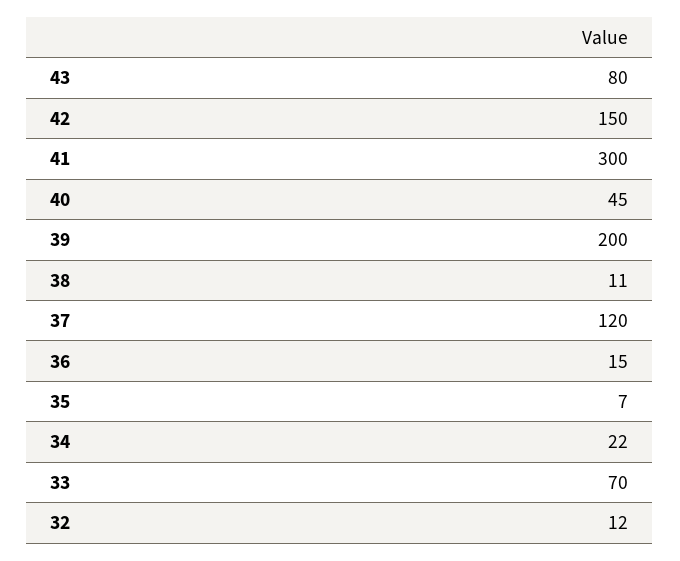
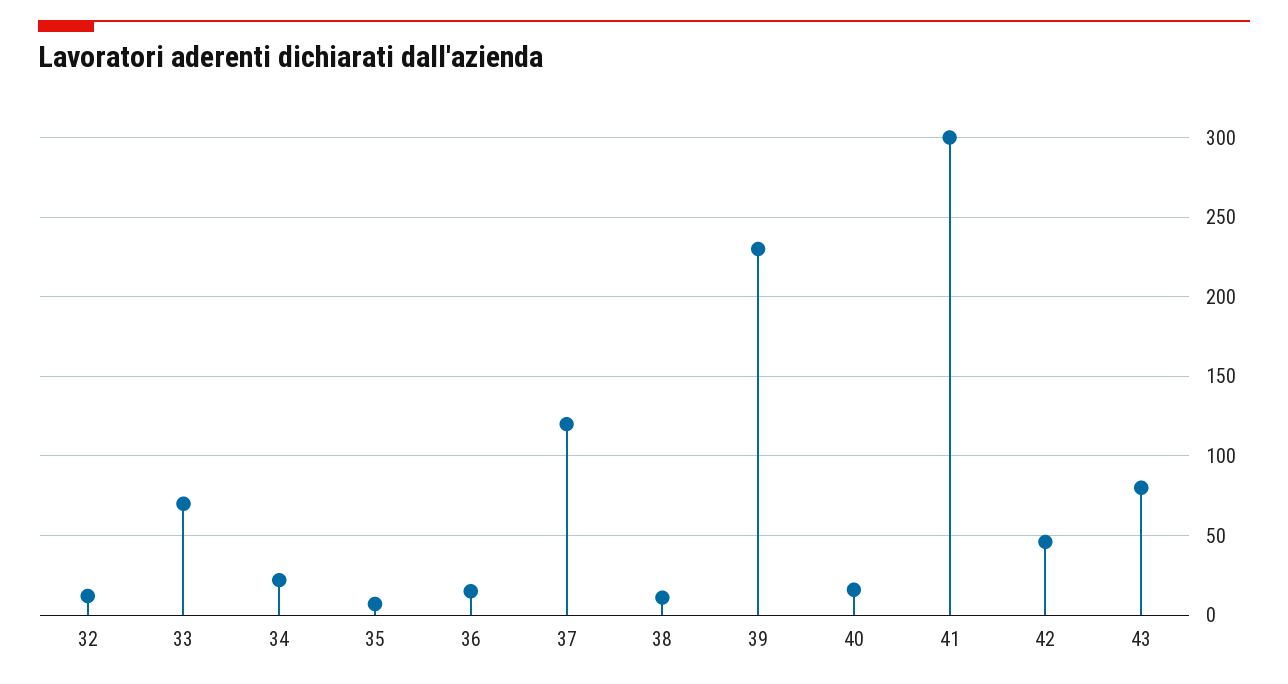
  {
    "43": 80,
-   "42": 150,
+   "42": 45,
    "41": 300,
-   "40": 45,
+   "40": 15,
-   "39": 200,
+   "39": 230,
    "38": 11,
    "37": 120,
    "36": 15,
    "35": 7,
    "34": 22,
    "33": 70,
    "32": 12
  }

